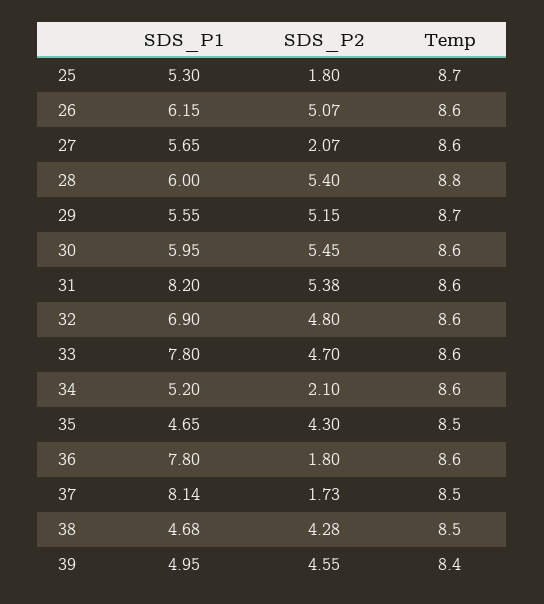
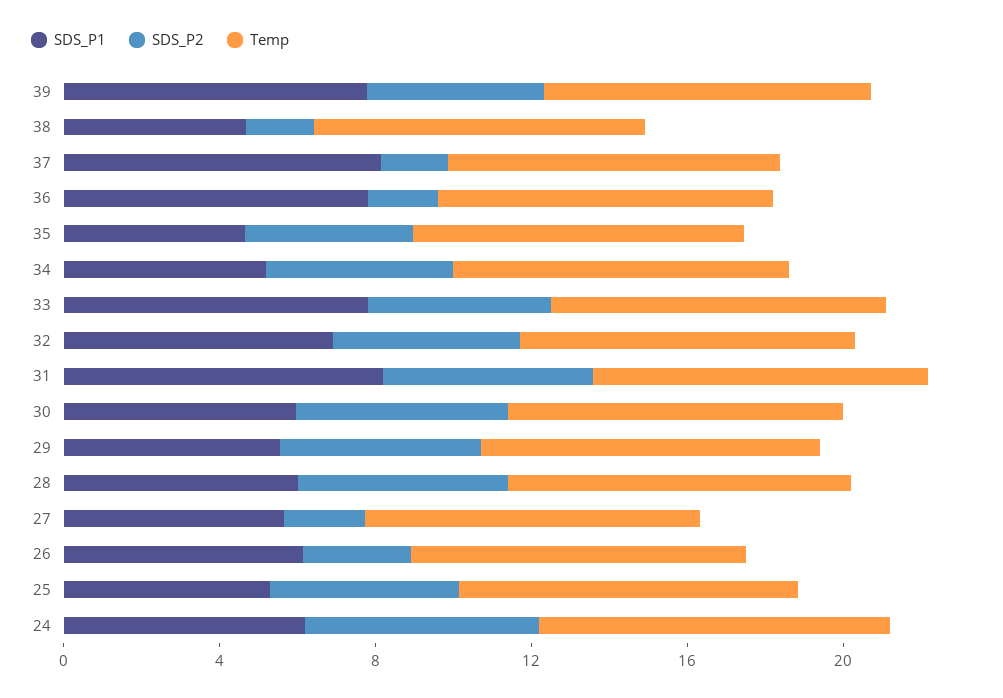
  {
    "SDS_P1": {
      "25": 5.3,
      "26": 6.15,
      "27": 5.65,
      "28": 6,
      "29": 5.55,
      "30": 5.95,
      "31": 8.2,
      "32": 6.9,
      "33": 7.8,
      "34": 5.2,
      "35": 4.65,
      "36": 7.8,
      "37": 8.14,
      "38": 4.68,
-     "39": 4.95
+     "39": 8,
+     "24": 6
    },
    "SDS_P2": {
-     "25": 1.8,
+     "25": 5,
-     "26": 5.07,
+     "26": 3,
      "27": 2.07,
      "28": 5.4,
      "29": 5.15,
      "30": 5.45,
      "31": 5.38,
      "32": 4.8,
      "33": 4.7,
-     "34": 2.1,
+     "34": 5,
      "35": 4.3,
      "36": 1.8,
      "37": 1.73,
-     "38": 4.28,
+     "38": 2,
-     "39": 4.55
+     "39": 4.55,
+     "24": 6
    },
    "Temp": {
      "25": 8.7,
      "26": 8.6,
      "27": 8.6,
      "28": 8.8,
      "29": 8.7,
      "30": 8.6,
      "31": 8.6,
      "32": 8.6,
      "33": 8.6,
      "34": 8.6,
      "35": 8.5,
      "36": 8.6,
      "37": 8.5,
      "38": 8.5,
-     "39": 8.4
+     "39": 8.4,
+     "24": 9
    }
  }

